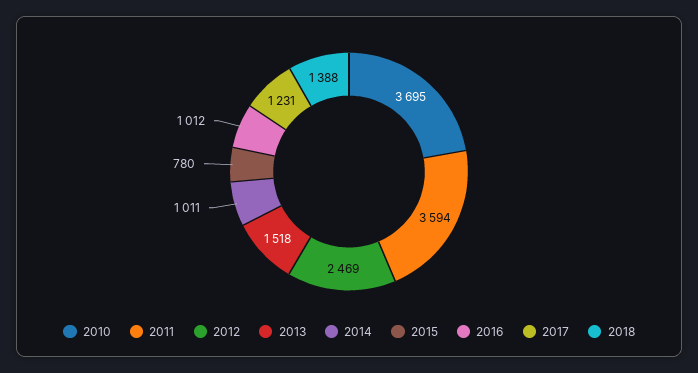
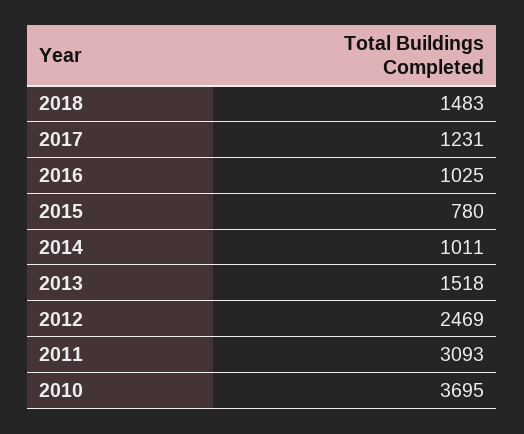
  {
    "2010": 3695,
-   "2011": 3594,
+   "2011": 3093,
    "2012": 2469,
    "2013": 1518,
    "2014": 1011,
    "2015": 780,
-   "2016": 1012,
+   "2016": 1025,
    "2017": 1231,
-   "2018": 1388
+   "2018": 1483
  }

